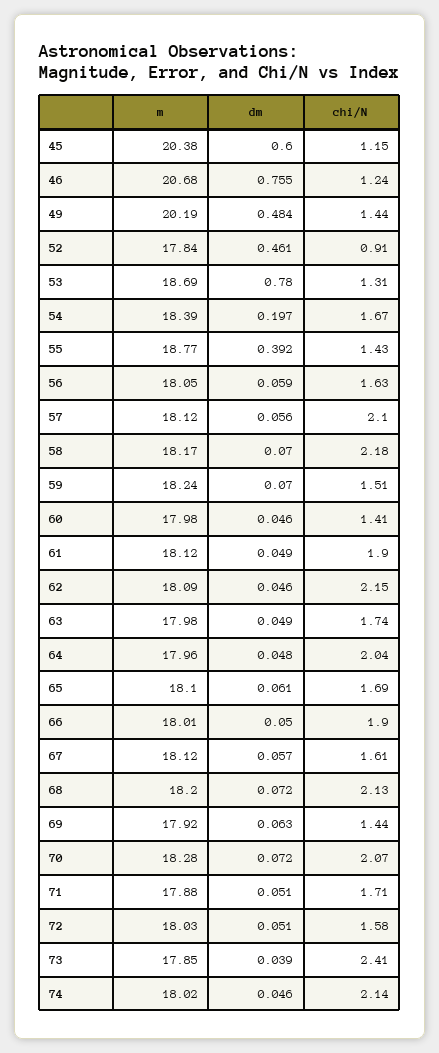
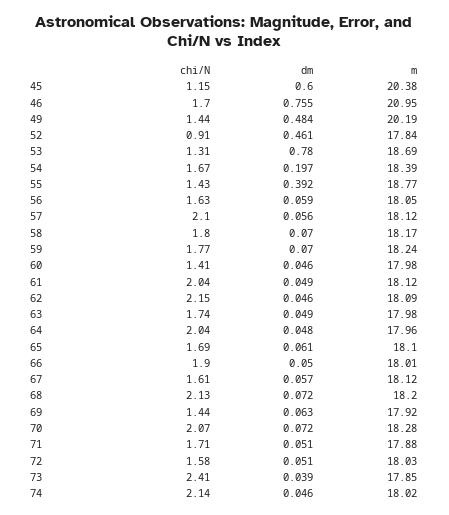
  {
    "m": {
      "45": 20.38,
-     "46": 20.68,
+     "46": 20.95,
      "49": 20.19,
      "52": 17.84,
      "53": 18.69,
      "54": 18.39,
      "55": 18.77,
      "56": 18.05,
      "57": 18.12,
      "58": 18.17,
      "59": 18.24,
      "60": 17.98,
      "61": 18.12,
      "62": 18.09,
      "63": 17.98,
      "64": 17.96,
      "65": 18.1,
      "66": 18.01,
      "67": 18.12,
      "68": 18.2,
      "69": 17.92,
      "70": 18.28,
      "71": 17.88,
      "72": 18.03,
      "73": 17.85,
      "74": 18.02
    },
    "dm": {
      "45": 0.6,
      "46": 0.755,
      "49": 0.484,
      "52": 0.461,
      "53": 0.78,
      "54": 0.197,
      "55": 0.392,
      "56": 0.059,
      "57": 0.056,
      "58": 0.07,
      "59": 0.07,
      "60": 0.046,
      "61": 0.049,
      "62": 0.046,
      "63": 0.049,
      "64": 0.048,
      "65": 0.061,
      "66": 0.05,
      "67": 0.057,
      "68": 0.072,
      "69": 0.063,
      "70": 0.072,
      "71": 0.051,
      "72": 0.051,
      "73": 0.039,
      "74": 0.046
    },
    "chi/N": {
      "45": 1.15,
-     "46": 1.24,
+     "46": 1.7,
      "49": 1.44,
      "52": 0.91,
      "53": 1.31,
      "54": 1.67,
      "55": 1.43,
      "56": 1.63,
      "57": 2.1,
-     "58": 2.18,
+     "58": 1.8,
-     "59": 1.51,
+     "59": 1.77,
      "60": 1.41,
-     "61": 1.9,
+     "61": 2.04,
      "62": 2.15,
      "63": 1.74,
      "64": 2.04,
      "65": 1.69,
      "66": 1.9,
      "67": 1.61,
      "68": 2.13,
      "69": 1.44,
      "70": 2.07,
      "71": 1.71,
      "72": 1.58,
      "73": 2.41,
      "74": 2.14
    }
  }

